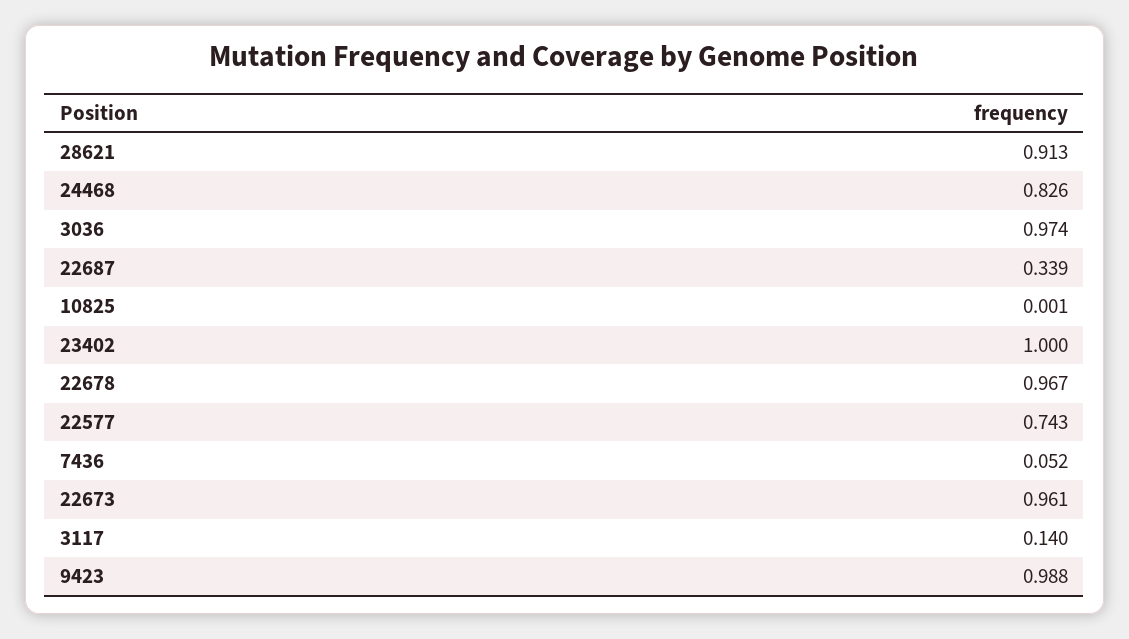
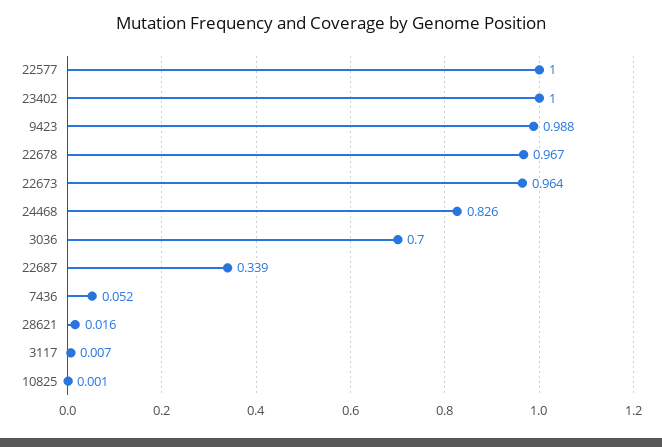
  {
-   "28621": 0.913,
+   "28621": 0.016,
    "24468": 0.826,
-   "3036": 0.974,
+   "3036": 0.7,
    "22687": 0.339,
    "10825": 0.001,
    "23402": 1,
    "22678": 0.967,
-   "22577": 0.743,
+   "22577": 1,
    "7436": 0.052,
-   "22673": 0.961,
+   "22673": 0.964,
-   "3117": 0.14,
+   "3117": 0.007,
    "9423": 0.988
  }

